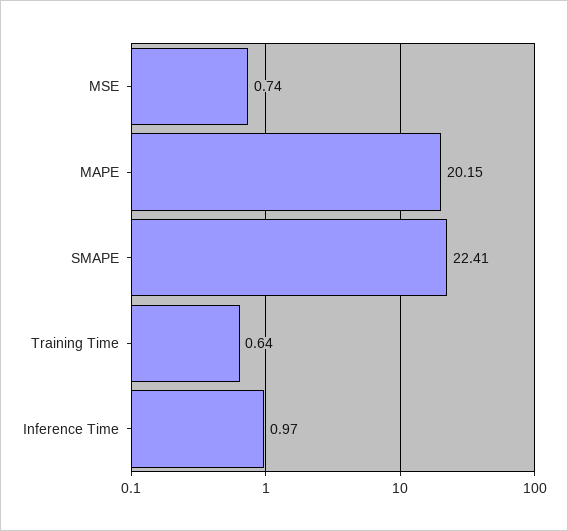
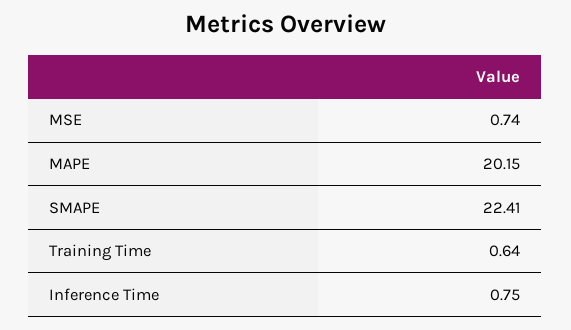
  {
    "MSE": 0.74,
    "MAPE": 20.15,
    "SMAPE": 22.41,
    "Training Time": 0.64,
-   "Inference Time": 0.97
+   "Inference Time": 0.75
  }

